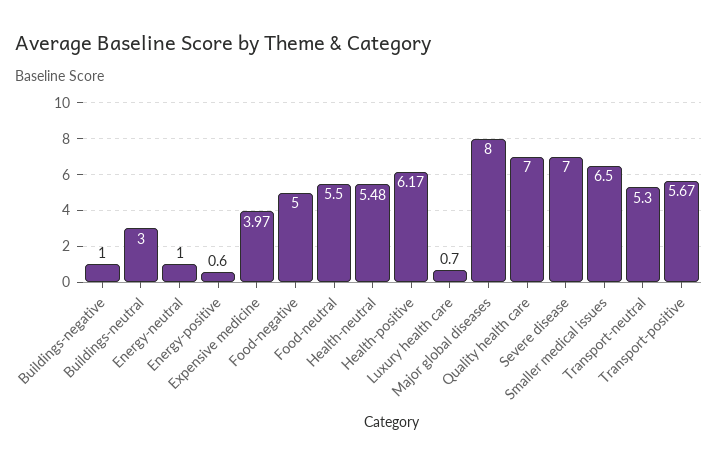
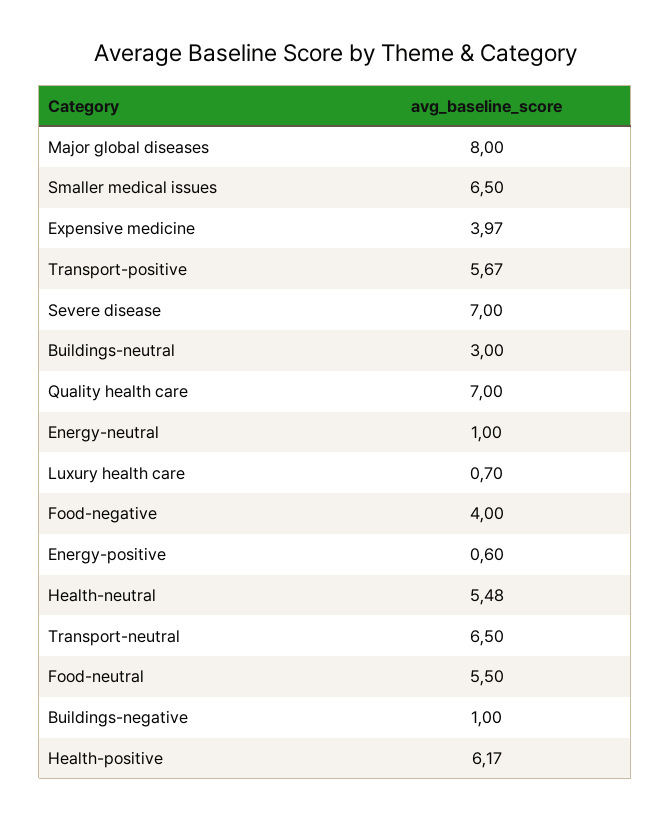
  {
    "Buildings-negative": 1,
    "Buildings-neutral": 3,
    "Energy-neutral": 1,
    "Energy-positive": 0.6,
    "Expensive medicine": 3.97,
-   "Food-negative": 5,
+   "Food-negative": 4,
    "Food-neutral": 5.5,
    "Health-neutral": 5.48,
    "Health-positive": 6.17,
    "Luxury health care": 0.7,
    "Major global diseases": 8,
    "Quality health care": 7,
    "Severe disease": 7,
    "Smaller medical issues": 6.5,
-   "Transport-neutral": 5.3,
+   "Transport-neutral": 6.5,
    "Transport-positive": 5.67
  }

